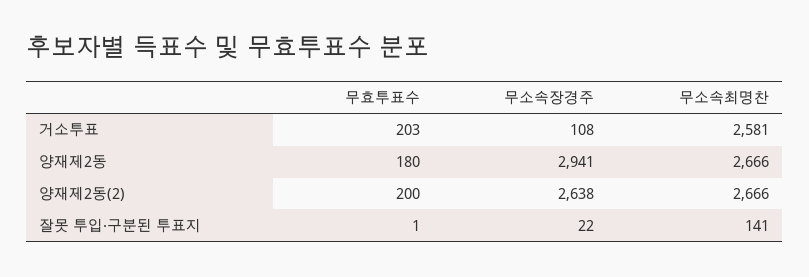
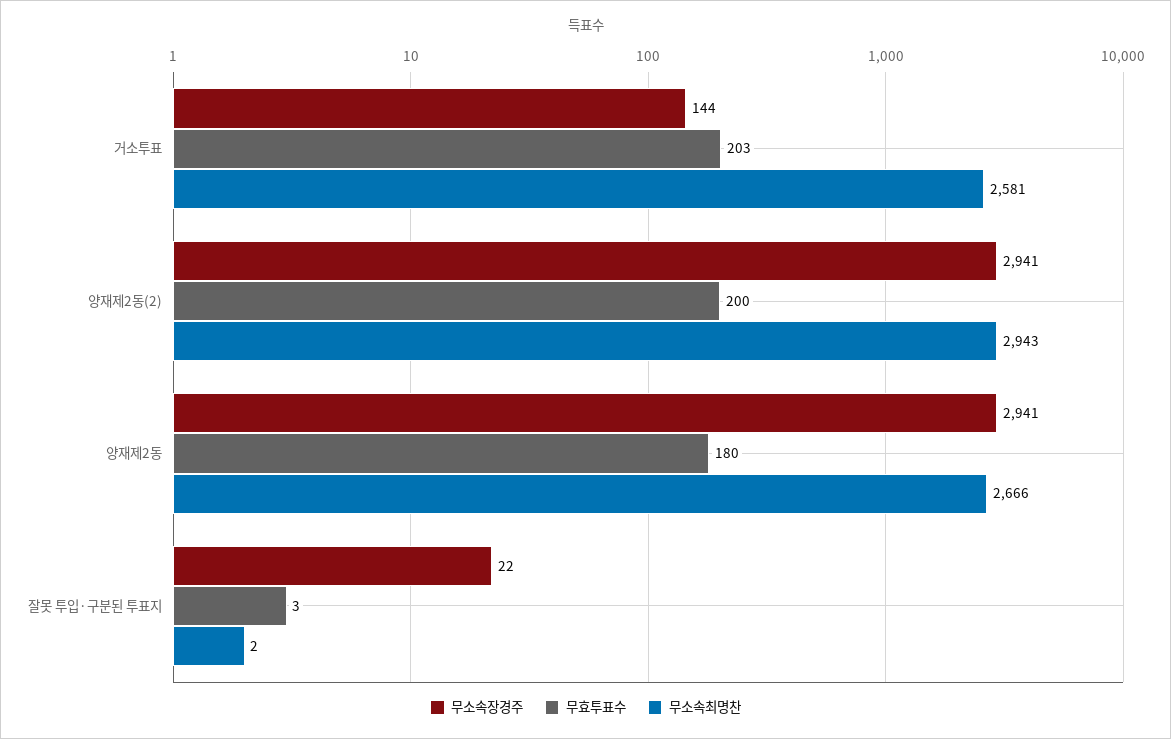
  {
    "무효투표수": {
      "거소투표": 203,
      "양재제2동": 180,
      "양재제2동(2)": 200,
-     "잘못 투입·구분된 투표지": 1
+     "잘못 투입·구분된 투표지": 3
    },
    "무소속장경주": {
-     "거소투표": 108,
+     "거소투표": 144,
      "양재제2동": 2941,
-     "양재제2동(2)": 2638,
+     "양재제2동(2)": 2941,
      "잘못 투입·구분된 투표지": 22
    },
    "무소속최명찬": {
      "거소투표": 2581,
      "양재제2동": 2666,
-     "양재제2동(2)": 2666,
+     "양재제2동(2)": 2943,
-     "잘못 투입·구분된 투표지": 141
+     "잘못 투입·구분된 투표지": 2
    }
  }

